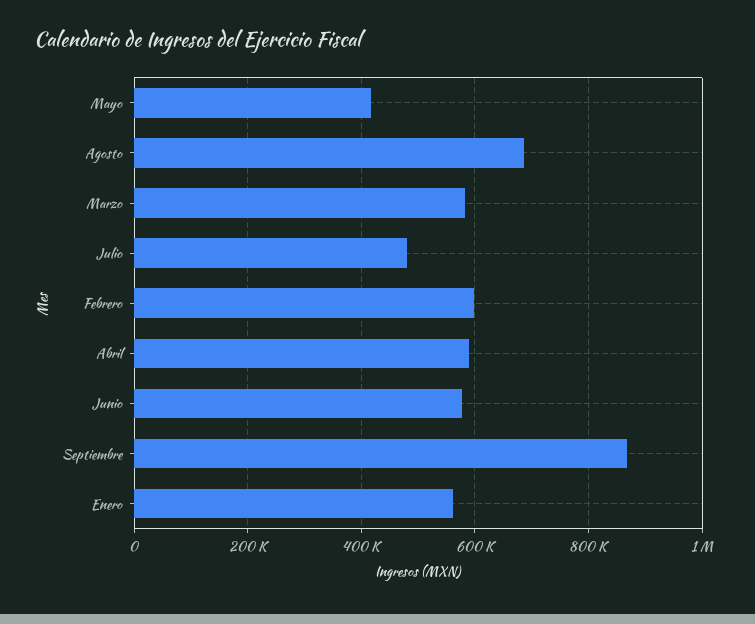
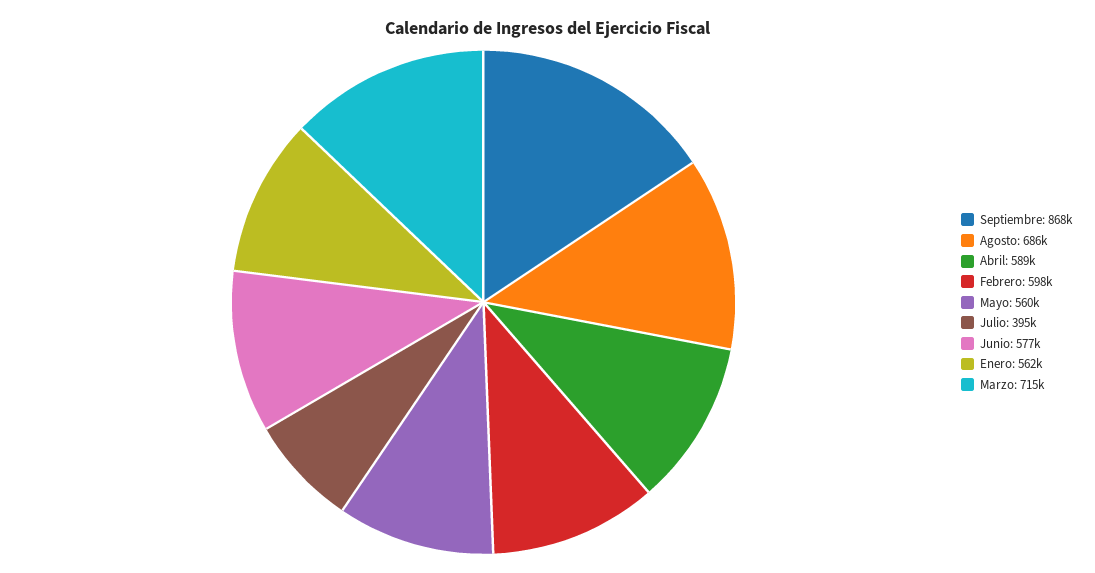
  {
-   "Mayo": 420000,
+   "Mayo": 560000,
    "Agosto": 686000,
-   "Marzo": 580000,
+   "Marzo": 715000,
-   "Julio": 480000,
+   "Julio": 395000,
    "Febrero": 598000,
    "Abril": 589000,
    "Junio": 577000,
    "Septiembre": 868000,
    "Enero": 562000
  }

